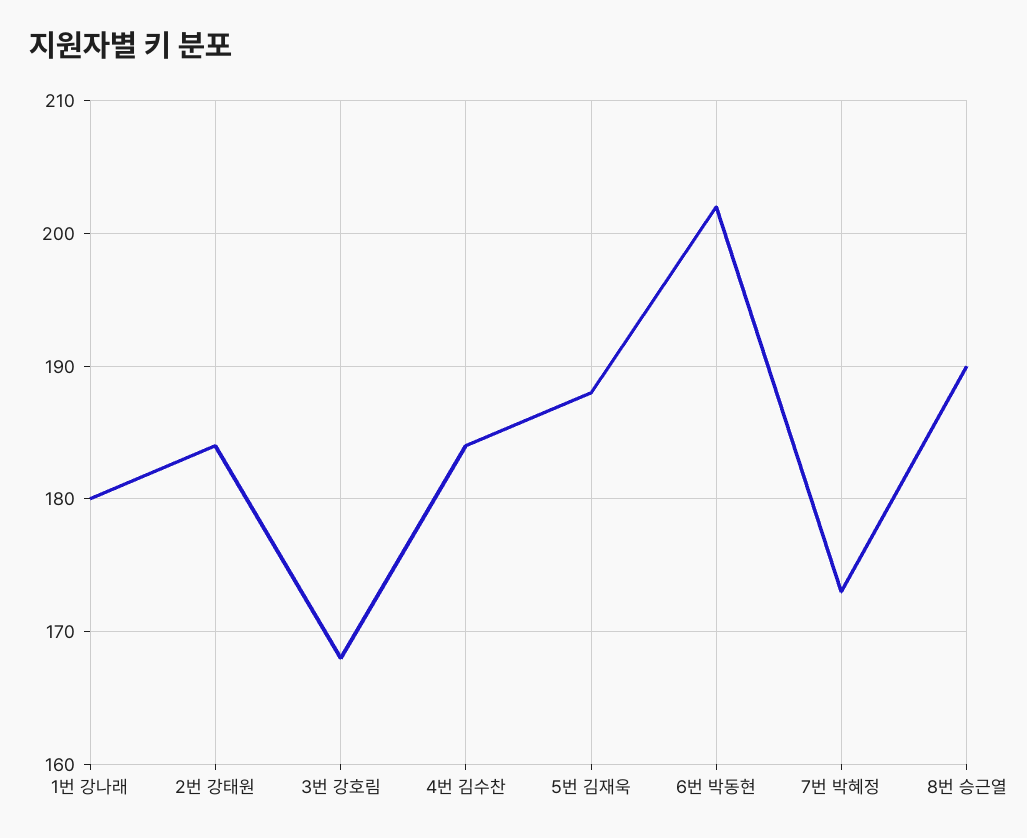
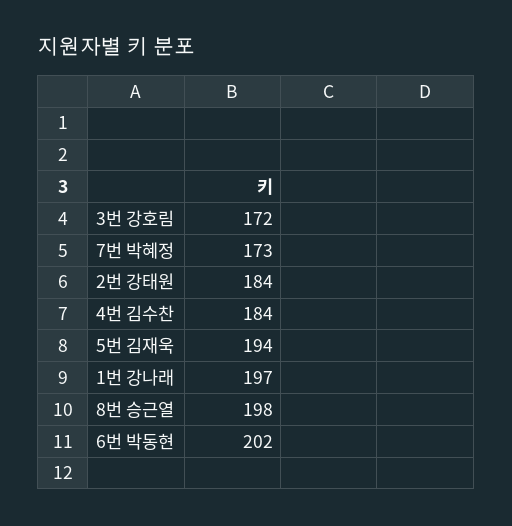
  {
-   "1번 강나래": 180,
+   "1번 강나래": 197,
    "2번 강태원": 184,
-   "3번 강호림": 168,
+   "3번 강호림": 172,
    "4번 김수찬": 184,
-   "5번 김재욱": 188,
+   "5번 김재욱": 194,
    "6번 박동현": 202,
    "7번 박혜정": 173,
-   "8번 승근열": 190
+   "8번 승근열": 198
  }

